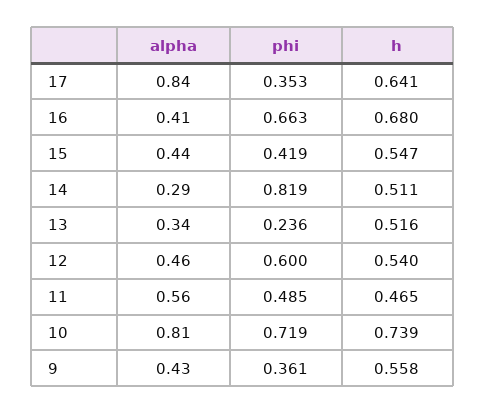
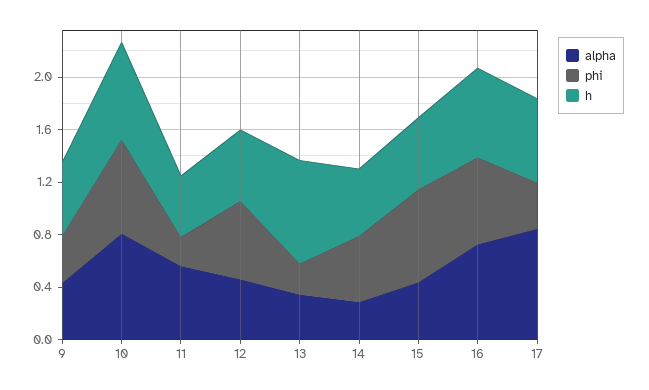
  {
    "alpha": {
      "17": 0.84,
-     "16": 0.41,
+     "16": 0.7,
      "15": 0.44,
      "14": 0.29,
      "13": 0.34,
      "12": 0.46,
      "11": 0.56,
      "10": 0.81,
      "9": 0.43
    },
    "phi": {
      "17": 0.353,
      "16": 0.663,
-     "15": 0.419,
+     "15": 0.7,
-     "14": 0.819,
+     "14": 0.5,
      "13": 0.236,
      "12": 0.6,
-     "11": 0.485,
+     "11": 0.2,
      "10": 0.719,
      "9": 0.361
    },
    "h": {
      "17": 0.641,
      "16": 0.68,
      "15": 0.547,
      "14": 0.511,
-     "13": 0.516,
+     "13": 0.8,
      "12": 0.54,
      "11": 0.465,
      "10": 0.739,
      "9": 0.558
    }
  }

